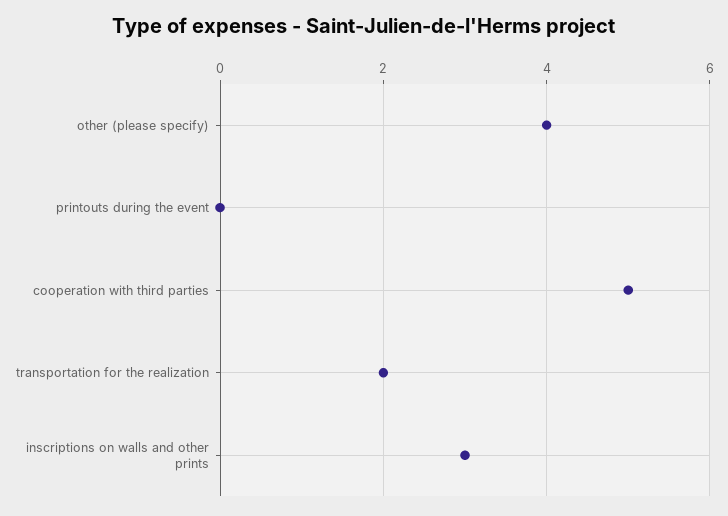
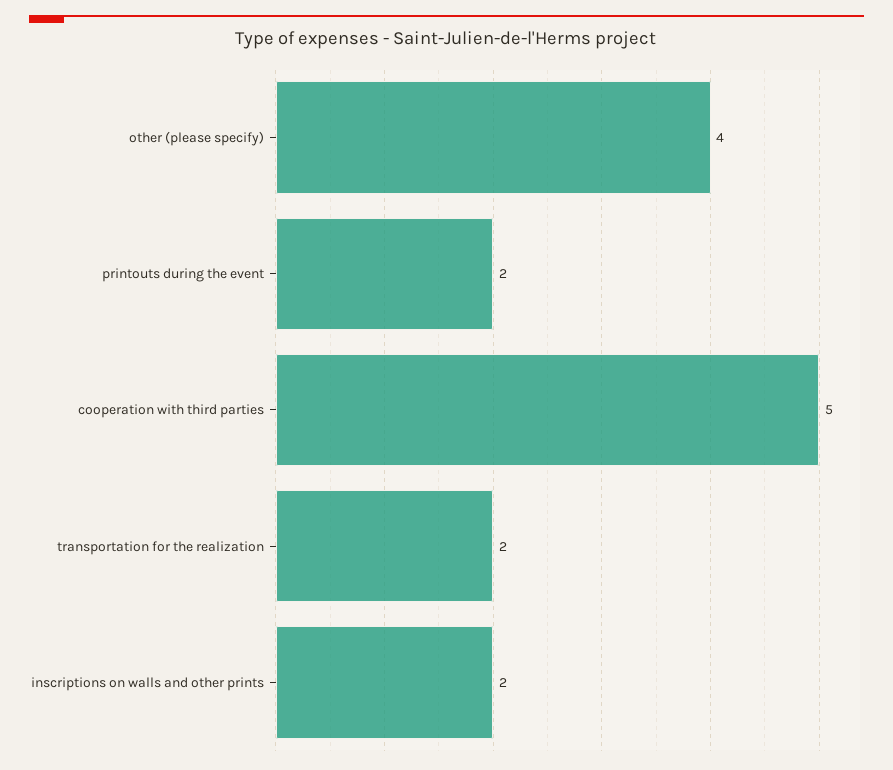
  {
    "other (please specify)": 4,
-   "printouts during the event": 0,
+   "printouts during the event": 2,
    "cooperation with third parties": 5,
    "transportation for the realization": 2,
-   "inscriptions on walls and other prints": 3
+   "inscriptions on walls and other prints": 2
  }

